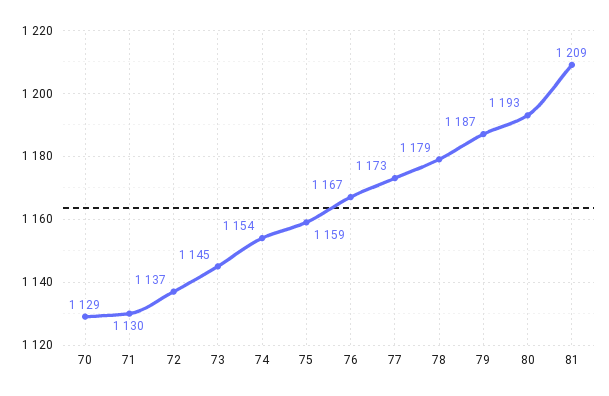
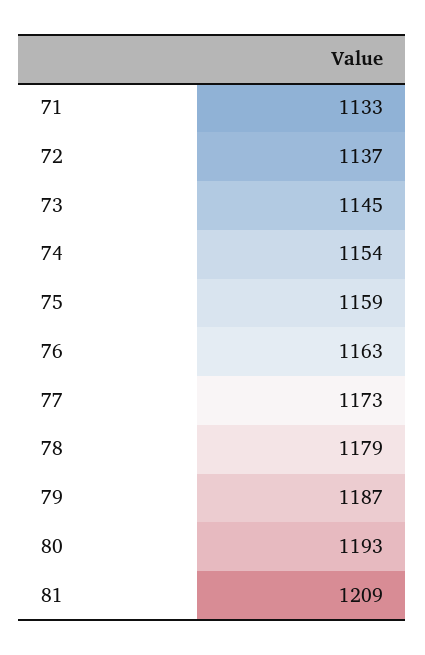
  {
-   "70": 1129,
-   "71": 1130,
+   "71": 1133,
    "72": 1137,
    "73": 1145,
    "74": 1154,
    "75": 1159,
-   "76": 1167,
+   "76": 1163,
    "77": 1173,
    "78": 1179,
    "79": 1187,
    "80": 1193,
    "81": 1209
  }

